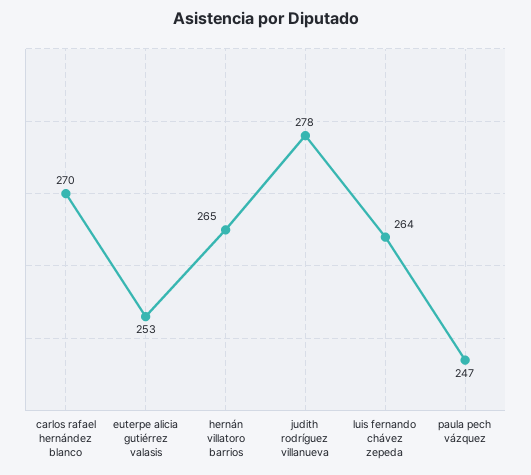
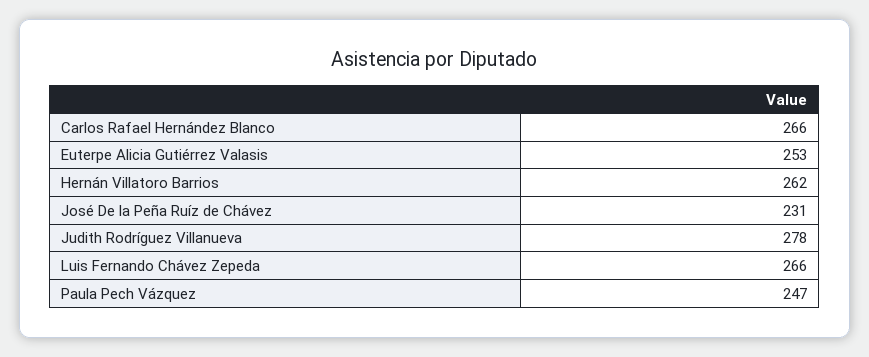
  {
-   "carlos rafael hernández blanco": 270,
+   "carlos rafael hernández blanco": 266,
    "euterpe alicia gutiérrez valasis": 253,
-   "hernán villatoro barrios": 265,
+   "hernán villatoro barrios": 262,
    "judith rodríguez villanueva": 278,
-   "luis fernando chávez zepeda": 264,
+   "luis fernando chávez zepeda": 266,
-   "paula pech vázquez": 247
+   "paula pech vázquez": 247,
+   "José De la Peña Ruíz de Chávez": 231
  }

